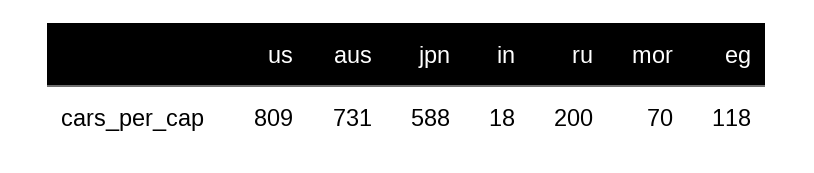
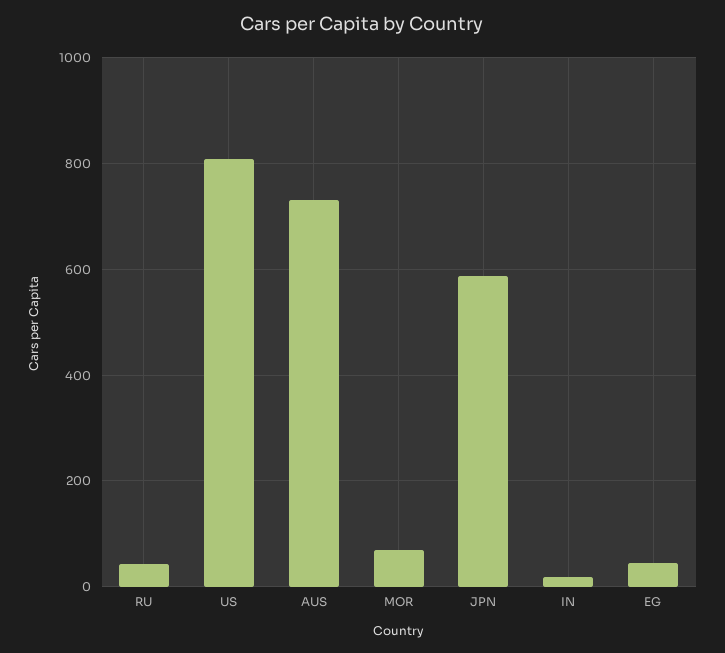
  {
    "us": 809,
    "aus": 731,
    "jpn": 588,
    "in": 18,
-   "ru": 200,
+   "ru": 40,
    "mor": 70,
-   "eg": 118
+   "eg": 40
  }

